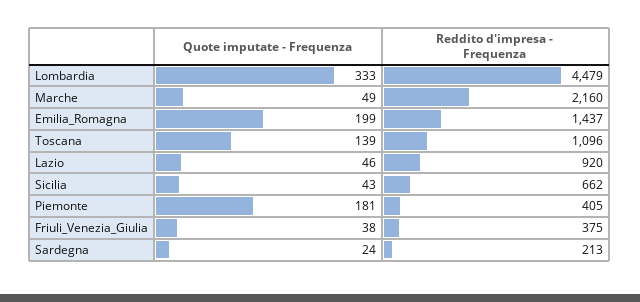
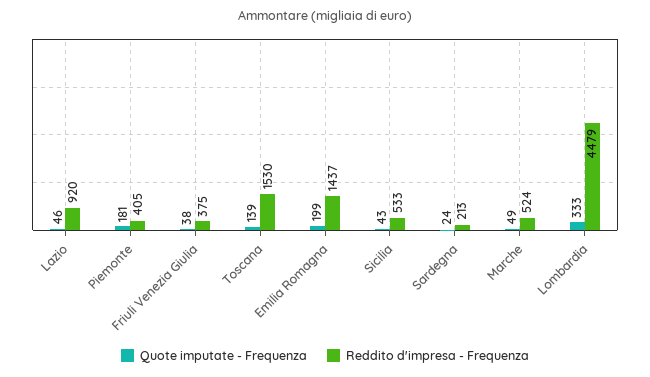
  {
    "Quote imputate - Frequenza": {
      "Lombardia": 333,
      "Marche": 49,
      "Emilia_Romagna": 199,
      "Toscana": 139,
      "Lazio": 46,
      "Sicilia": 43,
      "Piemonte": 181,
      "Friuli_Venezia_Giulia": 38,
      "Sardegna": 24
    },
    "Reddito d'impresa - Frequenza": {
      "Lombardia": 4479,
-     "Marche": 2160,
+     "Marche": 524,
      "Emilia_Romagna": 1437,
-     "Toscana": 1096,
+     "Toscana": 1530,
      "Lazio": 920,
-     "Sicilia": 662,
+     "Sicilia": 533,
      "Piemonte": 405,
      "Friuli_Venezia_Giulia": 375,
      "Sardegna": 213
    }
  }

